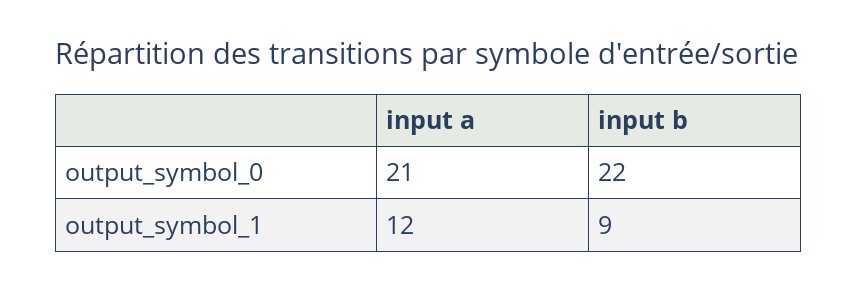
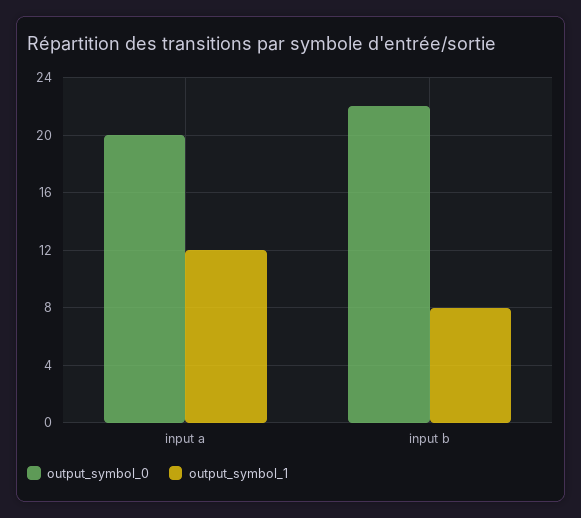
  {
    "output_symbol_0": {
-     "input a": 21,
+     "input a": 20,
      "input b": 22
    },
    "output_symbol_1": {
      "input a": 12,
-     "input b": 9
+     "input b": 8
    }
  }

